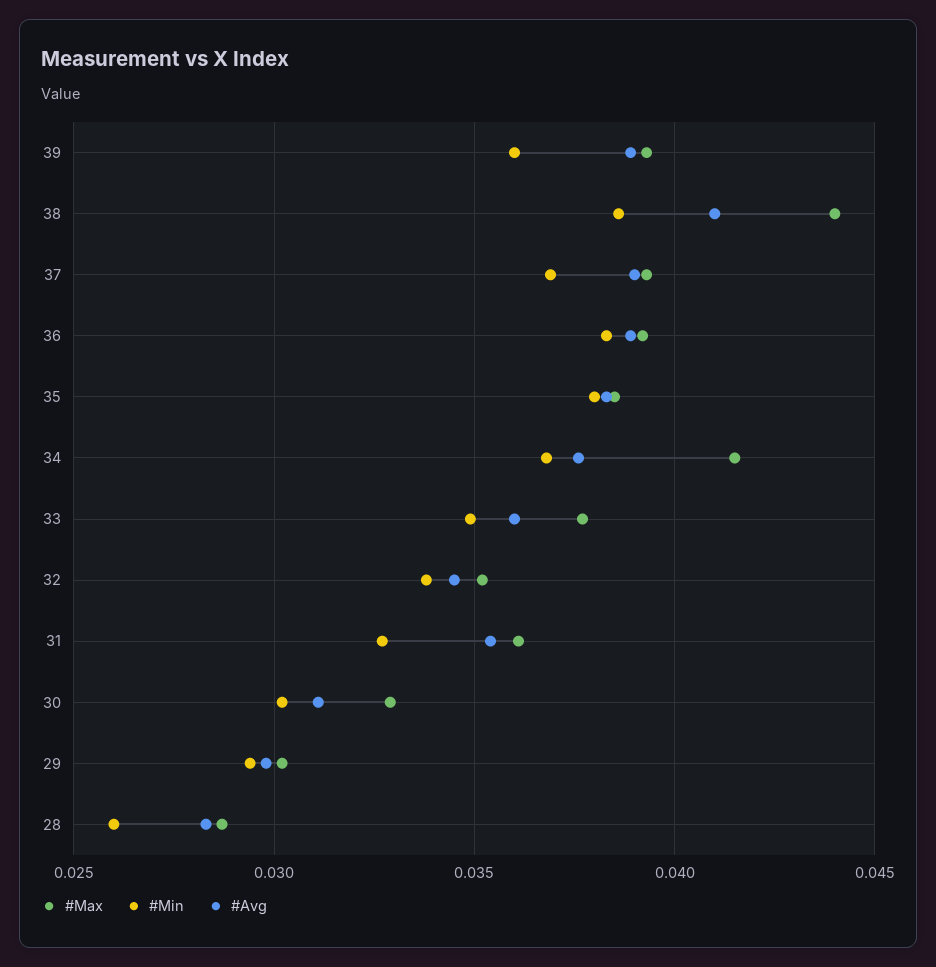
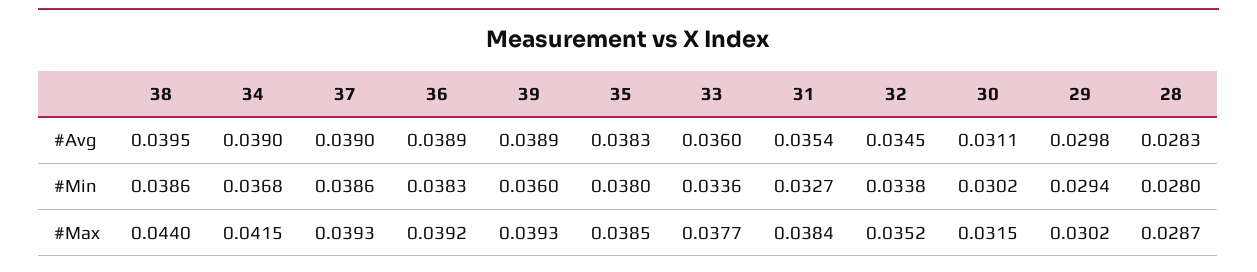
  {
    "#Max": {
      "39": 0.0393,
      "38": 0.044,
      "37": 0.0393,
      "36": 0.0392,
      "35": 0.0385,
      "34": 0.0415,
      "33": 0.0377,
      "32": 0.0352,
-     "31": 0.036,
+     "31": 0.0384,
-     "30": 0.033,
+     "30": 0.0315,
      "29": 0.0302,
      "28": 0.0287
    },
    "#Min": {
      "39": 0.036,
      "38": 0.0386,
-     "37": 0.037,
+     "37": 0.0386,
      "36": 0.0383,
      "35": 0.038,
      "34": 0.0368,
-     "33": 0.035,
+     "33": 0.0336,
      "32": 0.0338,
      "31": 0.0327,
      "30": 0.0302,
      "29": 0.0294,
-     "28": 0.026
+     "28": 0.028
    },
    "#Avg": {
      "39": 0.0389,
-     "38": 0.041,
+     "38": 0.0395,
      "37": 0.039,
      "36": 0.0389,
      "35": 0.0383,
-     "34": 0.0375,
+     "34": 0.039,
      "33": 0.036,
      "32": 0.0345,
      "31": 0.0354,
      "30": 0.0311,
      "29": 0.0298,
      "28": 0.0283
    }
  }

